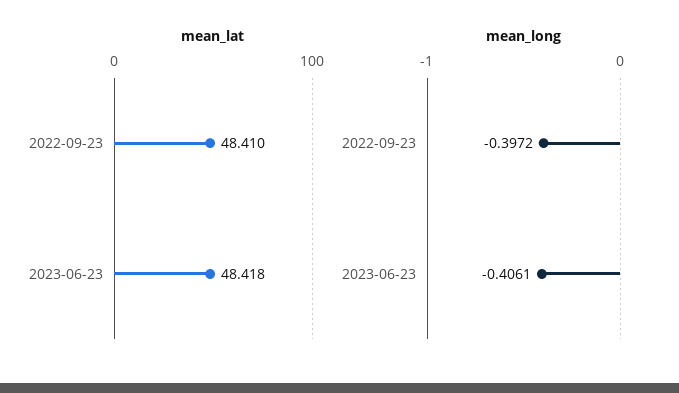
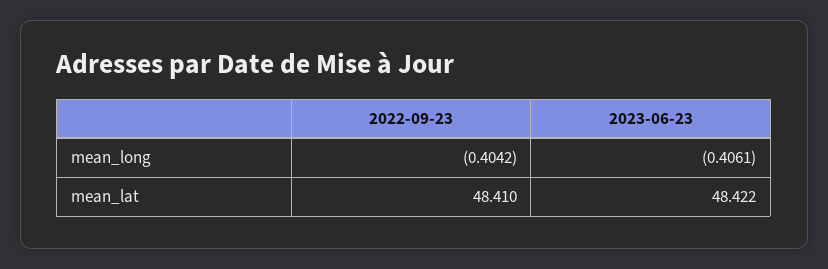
  {
    "mean_lat": {
      "2022-09-23": 48.41,
-     "2023-06-23": 48.418
+     "2023-06-23": 48.422
    },
    "mean_long": {
-     "2022-09-23": -0.3972,
+     "2022-09-23": -0.4042,
      "2023-06-23": -0.4061
    }
  }

